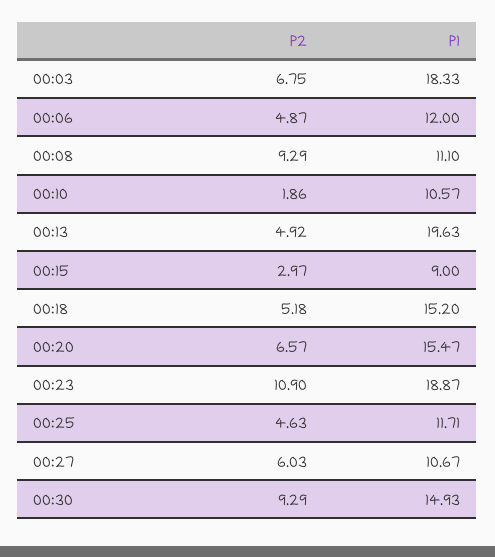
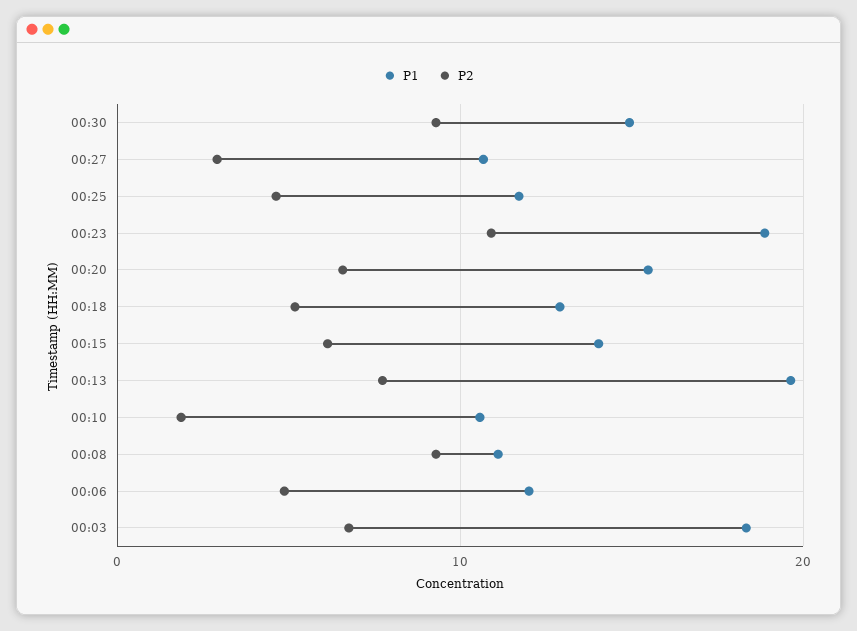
  {
    "P2": {
      "00:03": 6.75,
      "00:06": 4.87,
      "00:08": 9.29,
      "00:10": 1.86,
-     "00:13": 4.92,
+     "00:13": 8,
-     "00:15": 2.97,
+     "00:15": 6,
      "00:18": 5.18,
      "00:20": 6.57,
      "00:23": 10.9,
      "00:25": 4.63,
-     "00:27": 6.03,
+     "00:27": 3,
      "00:30": 9.29
    },
    "P1": {
      "00:03": 18.33,
      "00:06": 12,
      "00:08": 11.1,
      "00:10": 10.57,
      "00:13": 19.63,
-     "00:15": 9,
+     "00:15": 14,
-     "00:18": 15.2,
+     "00:18": 13,
      "00:20": 15.47,
      "00:23": 18.87,
      "00:25": 11.71,
      "00:27": 10.67,
      "00:30": 14.93
    }
  }

